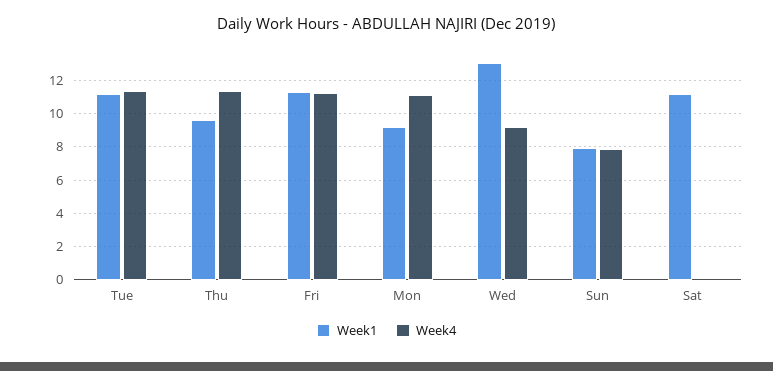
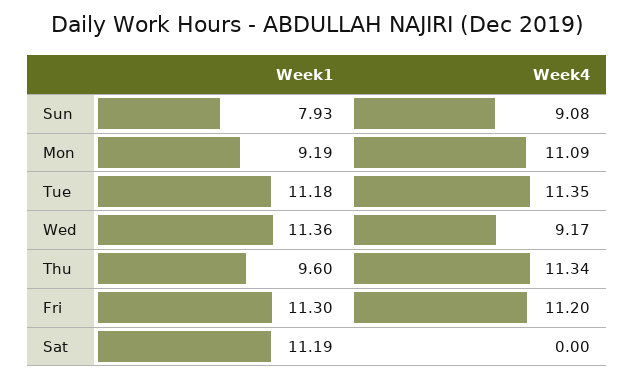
  {
    "Week1": {
      "Tue": 11.18,
      "Thu": 9.6,
      "Fri": 11.3,
      "Mon": 9.19,
-     "Wed": 13,
+     "Wed": 11.36,
      "Sun": 7.93,
      "Sat": 11.19
    },
    "Week4": {
      "Tue": 11.35,
      "Thu": 11.34,
      "Fri": 11.2,
      "Mon": 11.09,
      "Wed": 9.17,
-     "Sun": 8,
+     "Sun": 9.08,
      "Sat": 0
    }
  }

